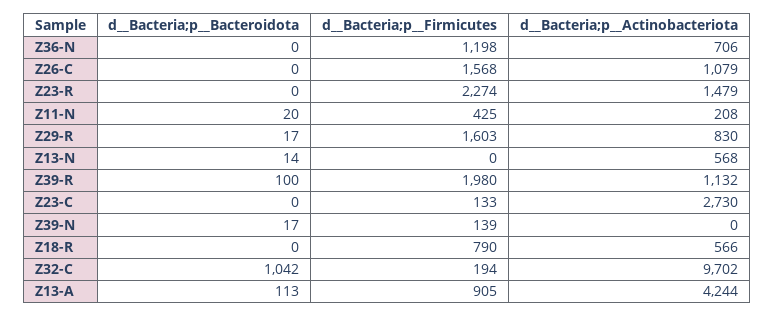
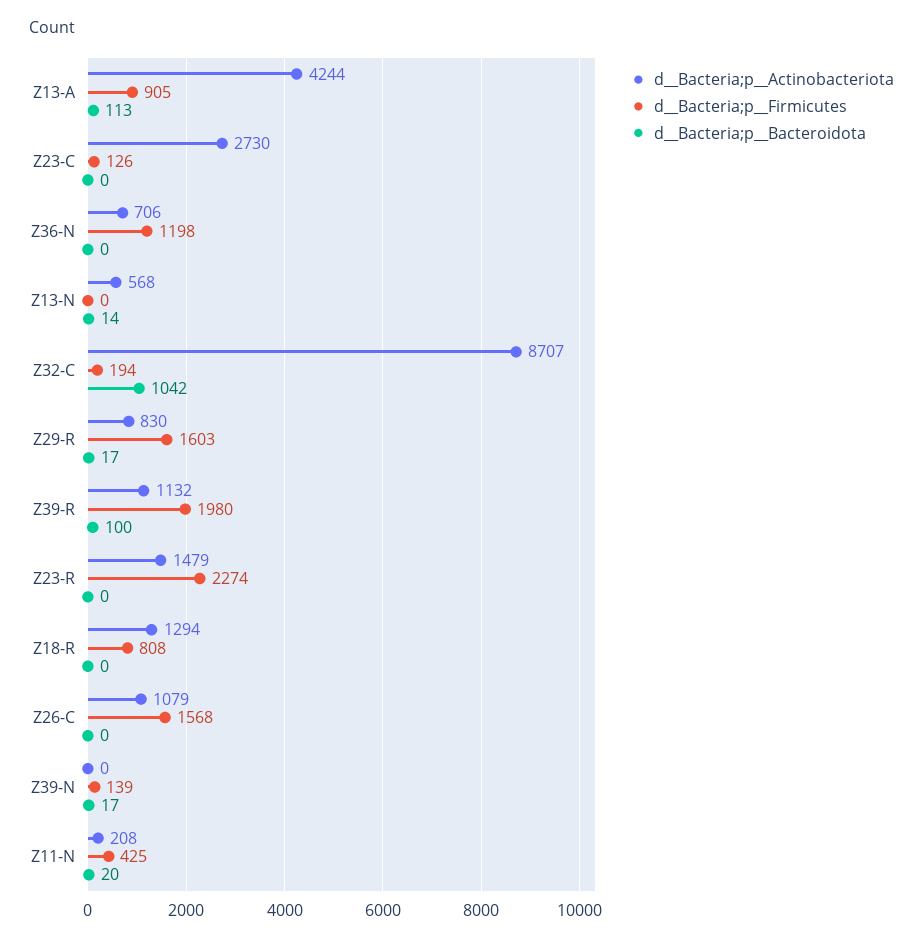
  {
    "d__Bacteria;p__Bacteroidota": {
      "Z36-N": 0,
      "Z26-C": 0,
      "Z23-R": 0,
      "Z11-N": 20,
      "Z29-R": 17,
      "Z13-N": 14,
      "Z39-R": 100,
      "Z23-C": 0,
      "Z39-N": 17,
      "Z18-R": 0,
      "Z32-C": 1042,
      "Z13-A": 113
    },
    "d__Bacteria;p__Firmicutes": {
      "Z36-N": 1198,
      "Z26-C": 1568,
      "Z23-R": 2274,
      "Z11-N": 425,
      "Z29-R": 1603,
      "Z13-N": 0,
      "Z39-R": 1980,
-     "Z23-C": 133,
+     "Z23-C": 126,
      "Z39-N": 139,
-     "Z18-R": 790,
+     "Z18-R": 808,
      "Z32-C": 194,
      "Z13-A": 905
    },
    "d__Bacteria;p__Actinobacteriota": {
      "Z36-N": 706,
      "Z26-C": 1079,
      "Z23-R": 1479,
      "Z11-N": 208,
      "Z29-R": 830,
      "Z13-N": 568,
      "Z39-R": 1132,
      "Z23-C": 2730,
      "Z39-N": 0,
-     "Z18-R": 566,
+     "Z18-R": 1294,
-     "Z32-C": 9702,
+     "Z32-C": 8707,
      "Z13-A": 4244
    }
  }

